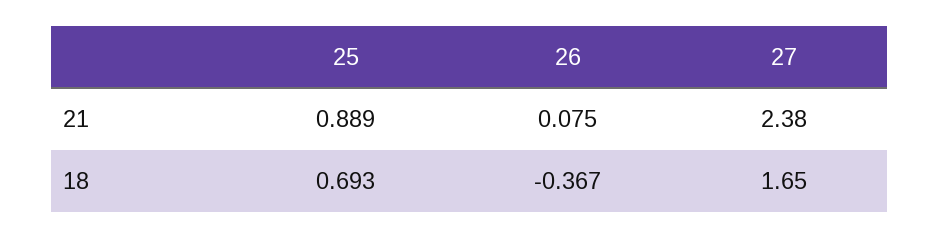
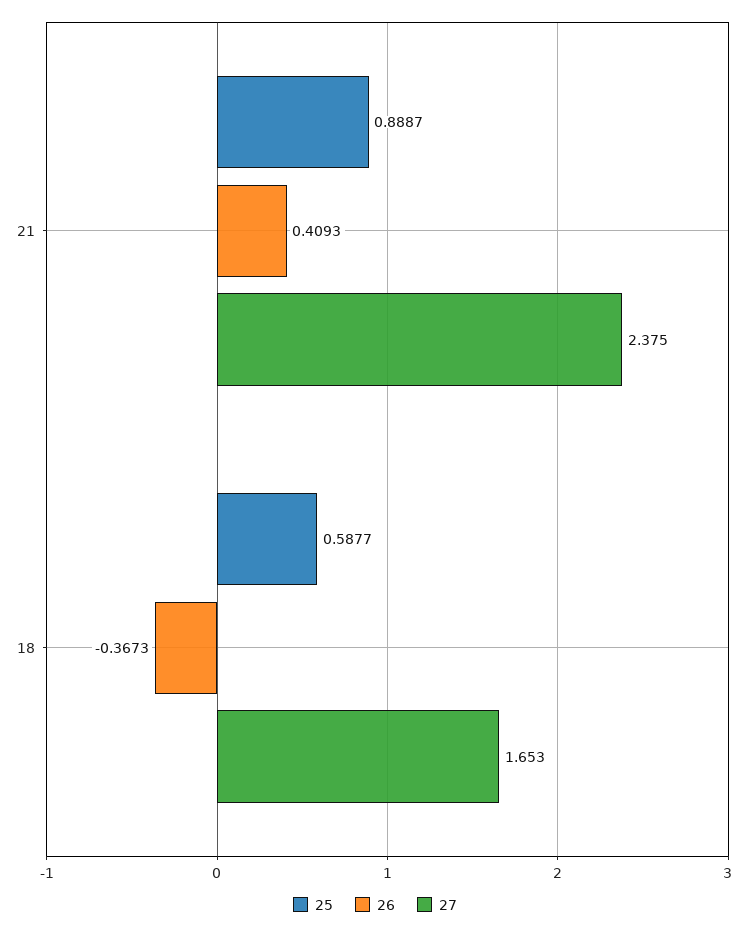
  {
    "25": {
      "21": 0.8887,
-     "18": 0.693
+     "18": 0.5877
    },
    "26": {
-     "21": 0.075,
+     "21": 0.4093,
      "18": -0.3673
    },
    "27": {
      "21": 2.375,
      "18": 1.653
    }
  }

